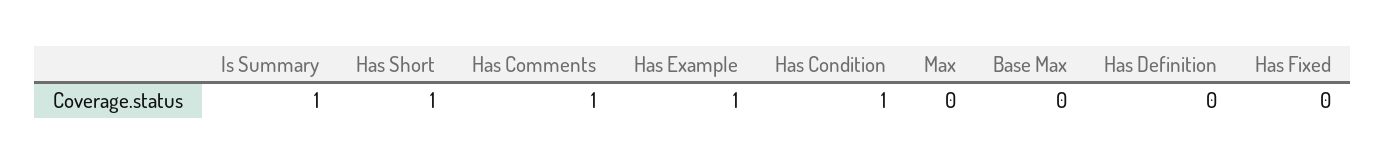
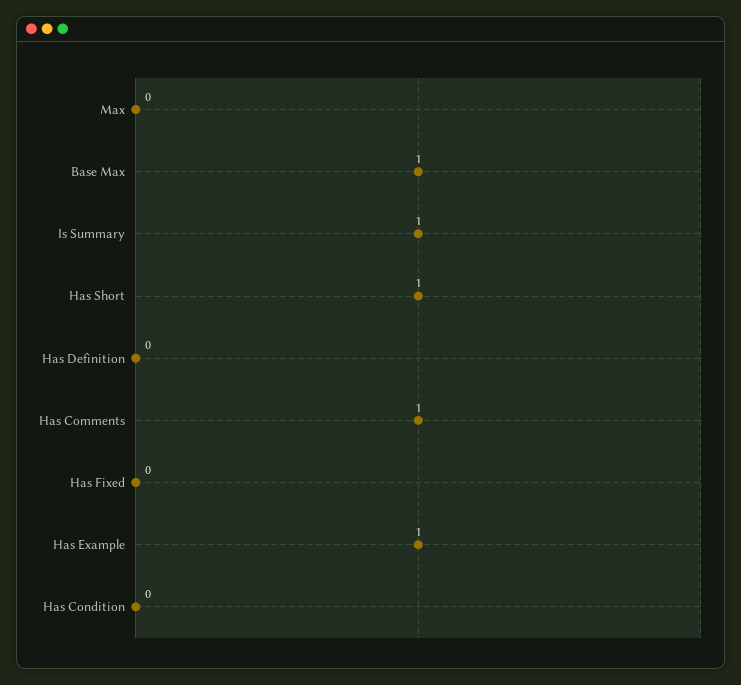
  {
    "Is Summary": 1,
    "Has Short": 1,
    "Has Comments": 1,
    "Has Example": 1,
-   "Has Condition": 1,
+   "Has Condition": 0,
    "Max": 0,
-   "Base Max": 0,
+   "Base Max": 1,
    "Has Definition": 0,
    "Has Fixed": 0
  }

